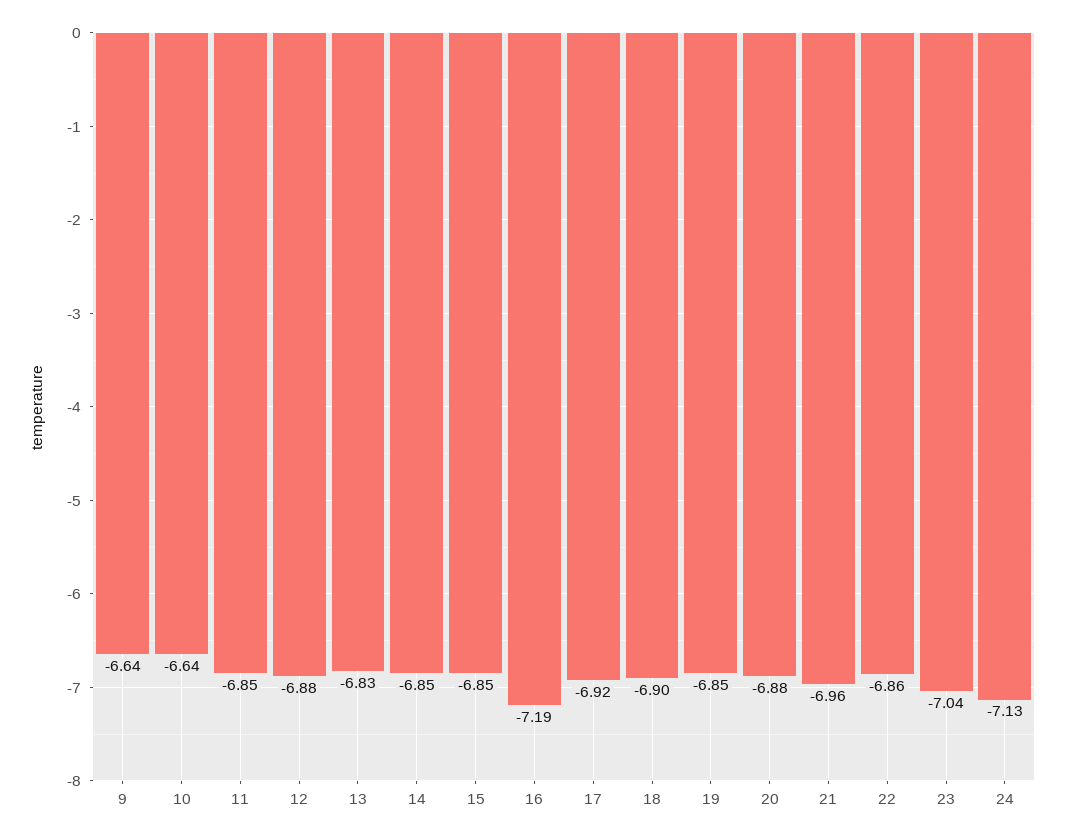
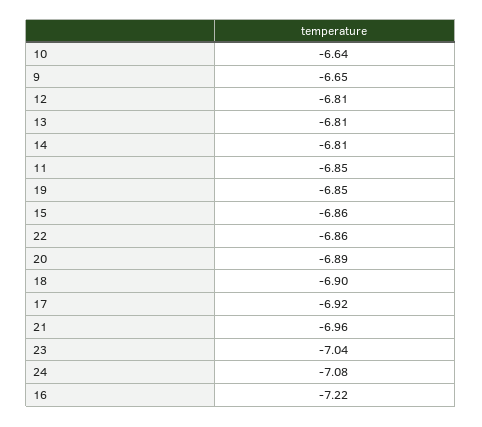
  {
-   "9": -6.64,
+   "9": -6.65,
    "10": -6.64,
    "11": -6.85,
-   "12": -6.88,
+   "12": -6.81,
-   "13": -6.83,
+   "13": -6.81,
-   "14": -6.85,
+   "14": -6.81,
-   "15": -6.85,
+   "15": -6.86,
-   "16": -7.19,
+   "16": -7.22,
    "17": -6.92,
    "18": -6.9,
    "19": -6.85,
-   "20": -6.88,
+   "20": -6.89,
    "21": -6.96,
    "22": -6.86,
    "23": -7.04,
-   "24": -7.13
+   "24": -7.08
  }

